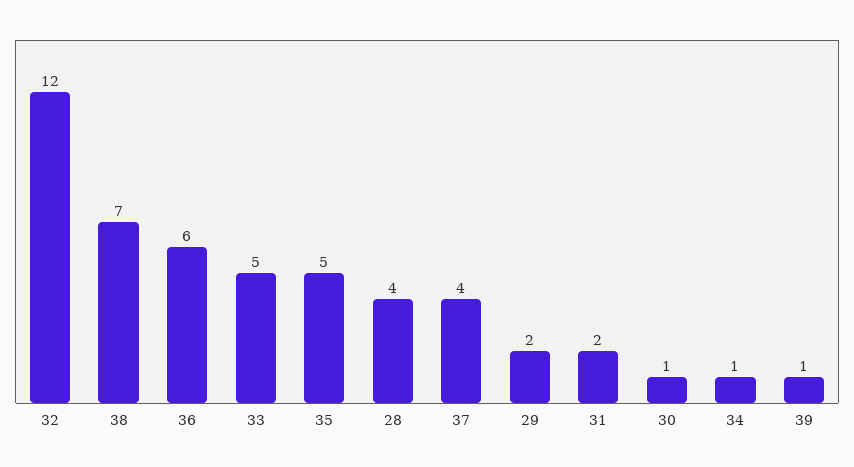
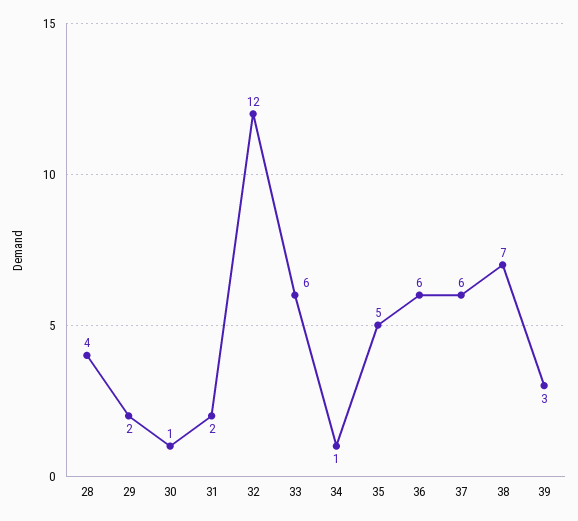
  {
    "32": 12,
    "38": 7,
    "36": 6,
-   "33": 5,
+   "33": 6,
    "35": 5,
    "28": 4,
-   "37": 4,
+   "37": 6,
    "29": 2,
    "31": 2,
    "30": 1,
    "34": 1,
-   "39": 1
+   "39": 3
  }

